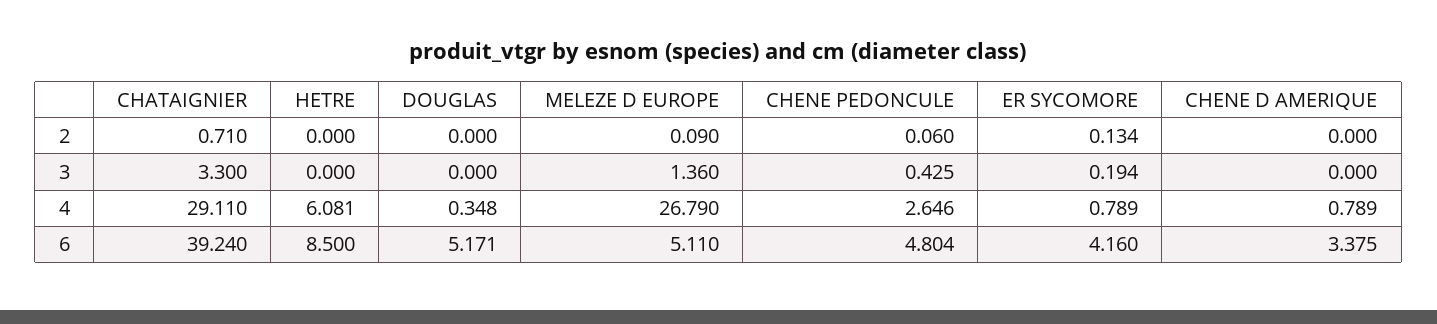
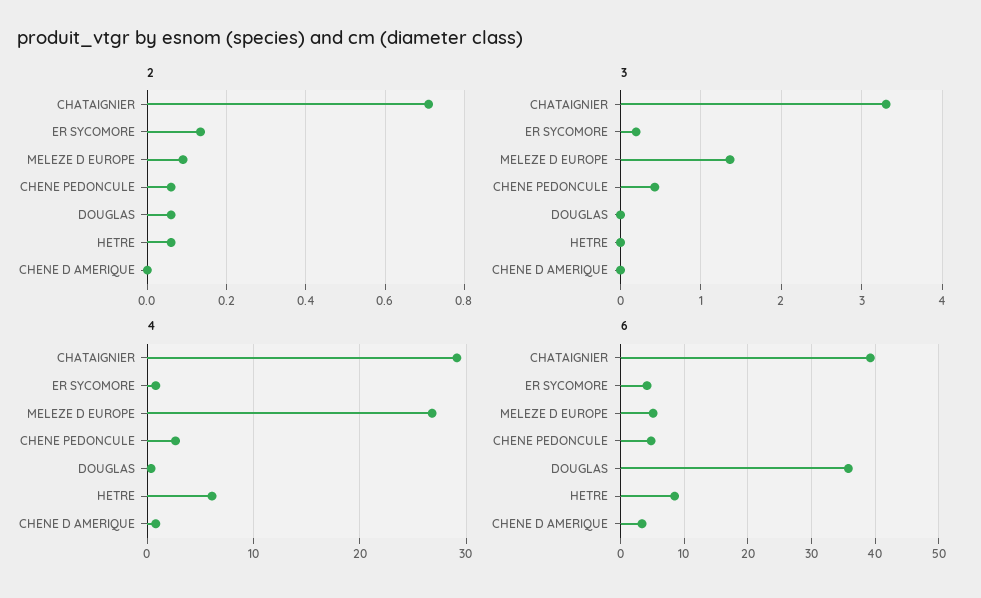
  {
    "2": {
      "CHATAIGNIER": 0.71,
-     "HETRE": 0,
+     "HETRE": 0.06,
-     "DOUGLAS": 0,
+     "DOUGLAS": 0.06,
      "MELEZE D EUROPE": 0.09,
      "CHENE PEDONCULE": 0.06,
      "ER SYCOMORE": 0.134,
      "CHENE D AMERIQUE": 0
    },
    "3": {
      "CHATAIGNIER": 3.3,
      "HETRE": 0,
      "DOUGLAS": 0,
      "MELEZE D EUROPE": 1.36,
      "CHENE PEDONCULE": 0.425,
      "ER SYCOMORE": 0.194,
      "CHENE D AMERIQUE": 0
    },
    "4": {
      "CHATAIGNIER": 29.11,
      "HETRE": 6.081,
      "DOUGLAS": 0.348,
      "MELEZE D EUROPE": 26.79,
      "CHENE PEDONCULE": 2.646,
      "ER SYCOMORE": 0.789,
      "CHENE D AMERIQUE": 0.789
    },
    "6": {
      "CHATAIGNIER": 39.24,
      "HETRE": 8.5,
-     "DOUGLAS": 5.171,
+     "DOUGLAS": 36,
      "MELEZE D EUROPE": 5.11,
      "CHENE PEDONCULE": 4.804,
      "ER SYCOMORE": 4.16,
      "CHENE D AMERIQUE": 3.375
    }
  }

